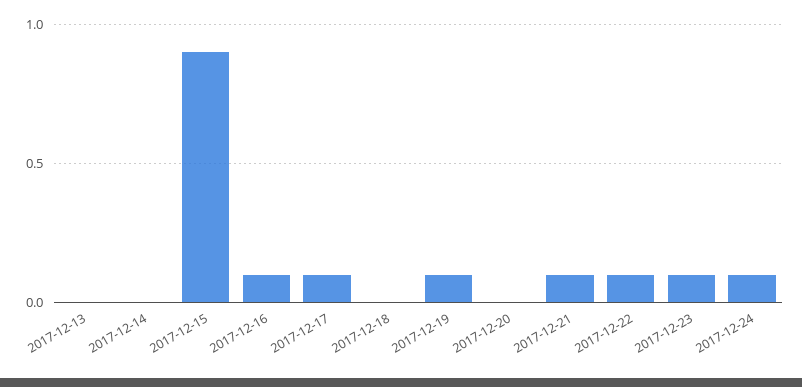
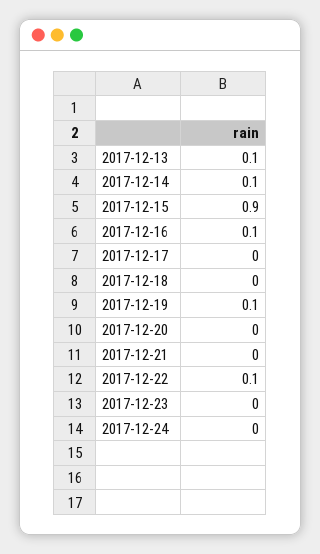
  {
-   "2017-12-13": 0,
+   "2017-12-13": 0.1,
-   "2017-12-14": 0,
+   "2017-12-14": 0.1,
    "2017-12-15": 0.9,
    "2017-12-16": 0.1,
-   "2017-12-17": 0.1,
+   "2017-12-17": 0,
    "2017-12-18": 0,
    "2017-12-19": 0.1,
    "2017-12-20": 0,
-   "2017-12-21": 0.1,
+   "2017-12-21": 0,
    "2017-12-22": 0.1,
-   "2017-12-23": 0.1,
+   "2017-12-23": 0,
-   "2017-12-24": 0.1
+   "2017-12-24": 0
  }

